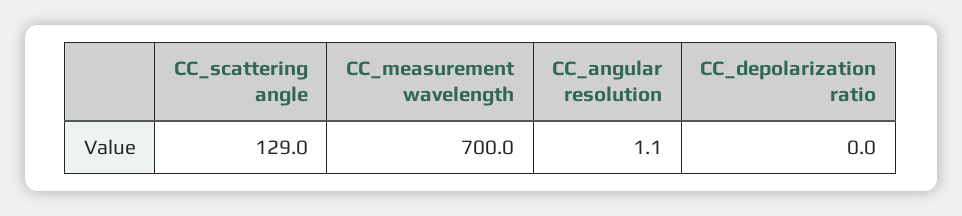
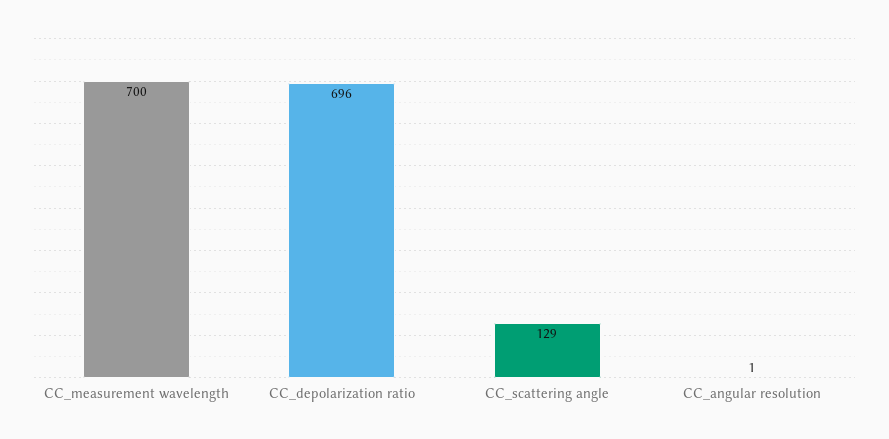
  {
    "CC_scattering angle": 129,
    "CC_measurement wavelength": 700,
    "CC_angular resolution": 1.1,
-   "CC_depolarization ratio": 0
+   "CC_depolarization ratio": 696
  }

